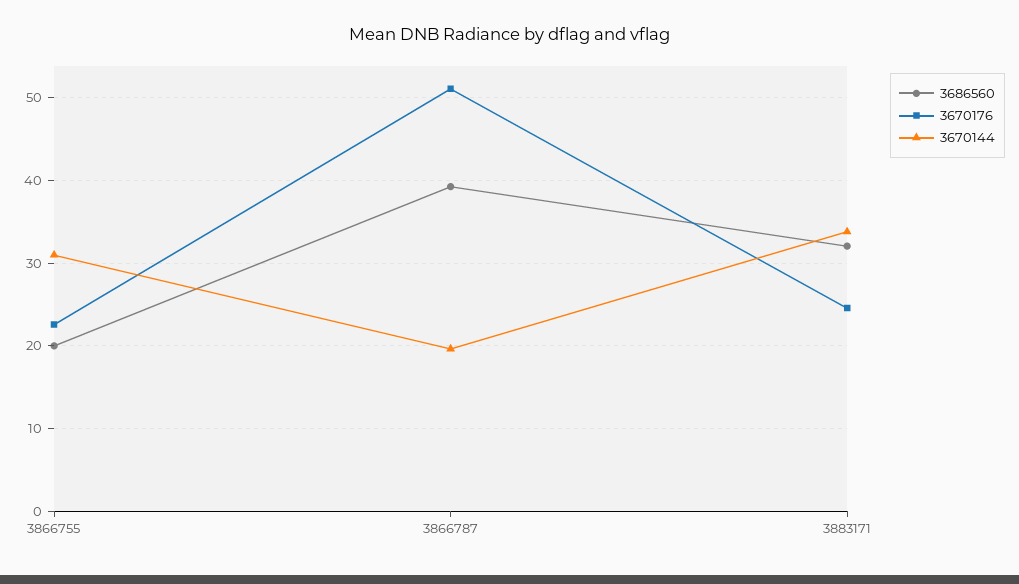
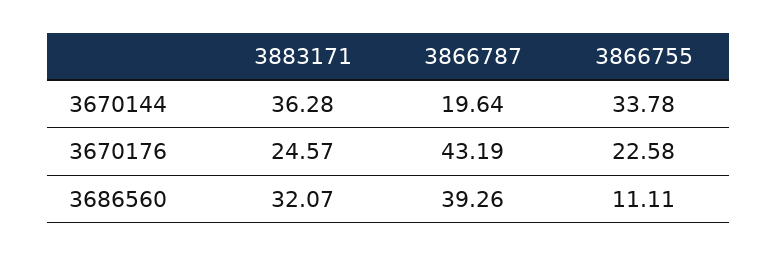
  {
    "3686560": {
-     "3866755": 20,
+     "3866755": 11.11,
      "3866787": 39.26,
      "3883171": 32.07
    },
    "3670176": {
      "3866755": 22.58,
-     "3866787": 51,
+     "3866787": 43.19,
      "3883171": 24.57
    },
    "3670144": {
-     "3866755": 31,
+     "3866755": 33.78,
      "3866787": 19.64,
-     "3883171": 34
+     "3883171": 36.28
    }
  }

